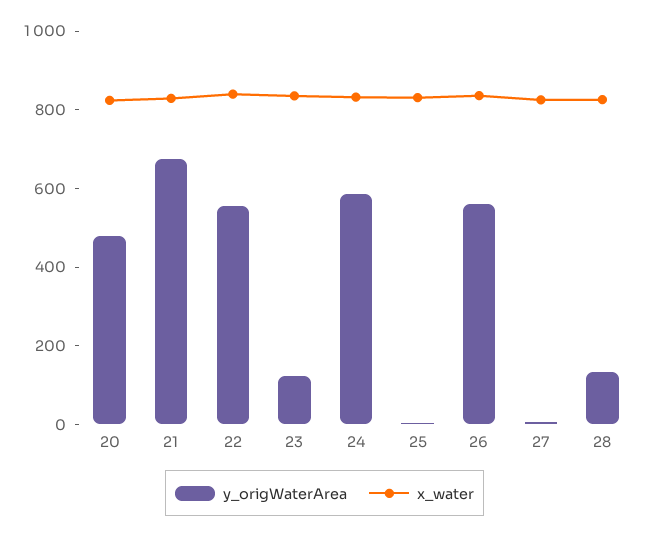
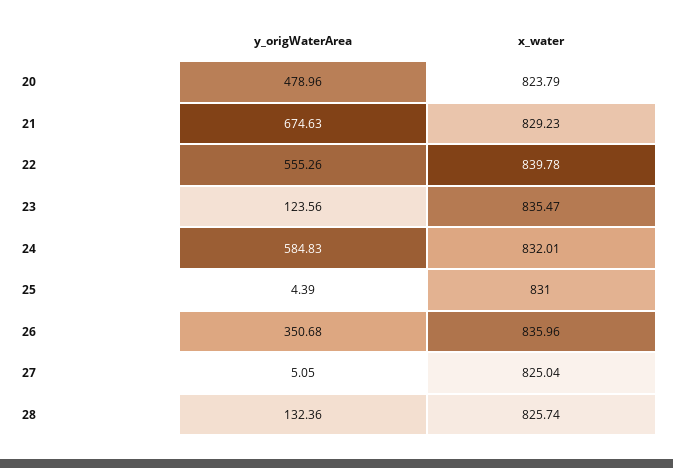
  {
    "y_origWaterArea": {
      "20": 478.96,
      "21": 674.63,
      "22": 555.26,
      "23": 123.56,
      "24": 584.83,
      "25": 4.39,
-     "26": 550,
+     "26": 350.68,
      "27": 5.05,
      "28": 132.36
    },
    "x_water": {
      "20": 823.79,
      "21": 829.23,
      "22": 839.78,
      "23": 835.47,
      "24": 832.01,
      "25": 831,
      "26": 835.96,
      "27": 825.04,
      "28": 825.74
    }
  }

